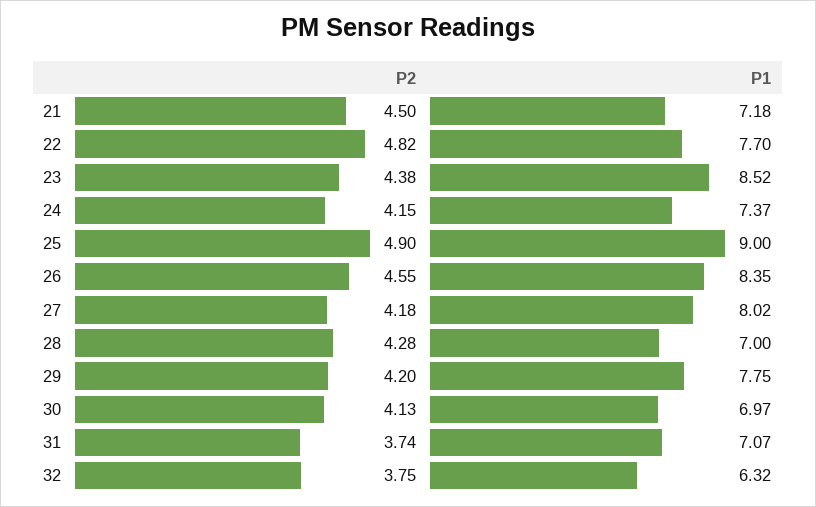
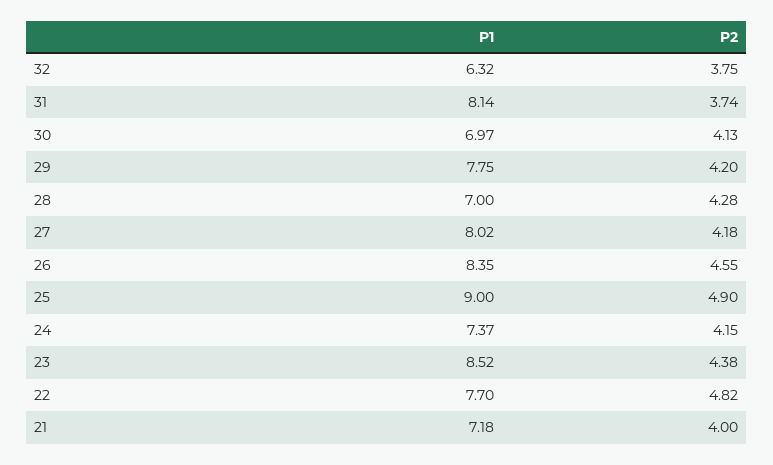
  {
    "P2": {
-     "21": 4.5,
+     "21": 4,
      "22": 4.82,
      "23": 4.38,
      "24": 4.15,
      "25": 4.9,
      "26": 4.55,
      "27": 4.18,
      "28": 4.28,
      "29": 4.2,
      "30": 4.13,
      "31": 3.74,
      "32": 3.75
    },
    "P1": {
      "21": 7.18,
      "22": 7.7,
      "23": 8.52,
      "24": 7.37,
      "25": 9,
      "26": 8.35,
      "27": 8.02,
      "28": 7,
      "29": 7.75,
      "30": 6.97,
-     "31": 7.07,
+     "31": 8.14,
      "32": 6.32
    }
  }

